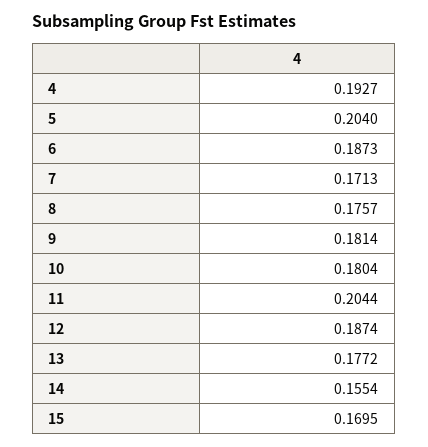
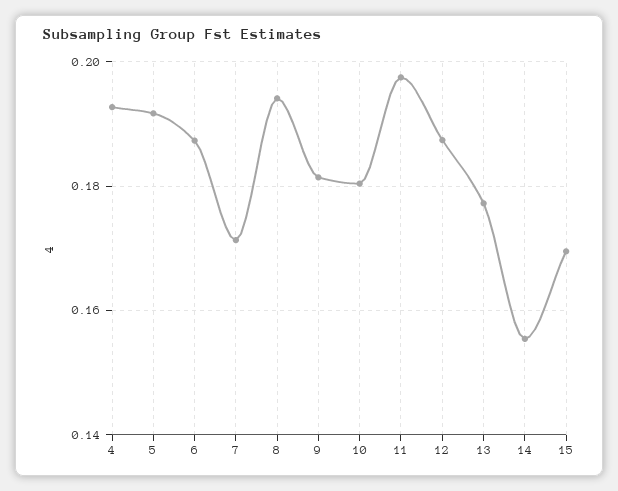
  {
    "4": 0.1927,
-   "5": 0.204,
+   "5": 0.192,
    "6": 0.1873,
    "7": 0.1713,
-   "8": 0.1757,
+   "8": 0.194,
    "9": 0.1814,
    "10": 0.1804,
-   "11": 0.2044,
+   "11": 0.198,
    "12": 0.1874,
    "13": 0.1772,
    "14": 0.1554,
    "15": 0.1695
  }

